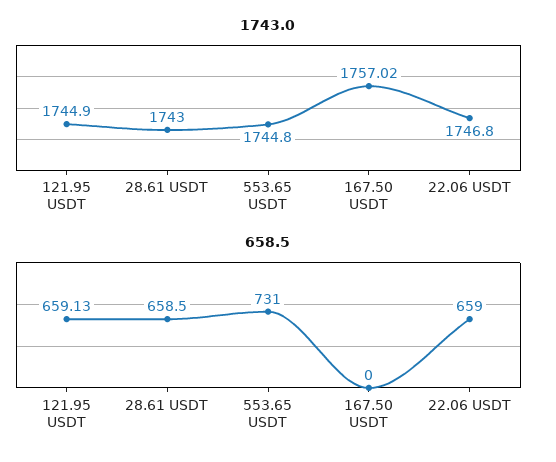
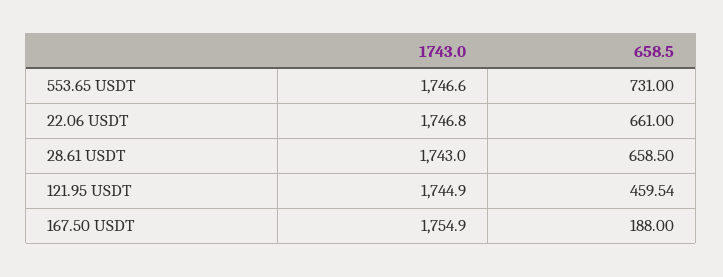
  {
    "1743.0": {
      "121.95 USDT": 1744.9,
      "28.61 USDT": 1743,
-     "553.65 USDT": 1744.8,
+     "553.65 USDT": 1746.6,
-     "167.50 USDT": 1757.02,
+     "167.50 USDT": 1754.9,
      "22.06 USDT": 1746.8
    },
    "658.5": {
-     "121.95 USDT": 659.13,
+     "121.95 USDT": 459.54,
      "28.61 USDT": 658.5,
      "553.65 USDT": 731,
-     "167.50 USDT": 0,
+     "167.50 USDT": 188,
-     "22.06 USDT": 659
+     "22.06 USDT": 661
    }
  }

